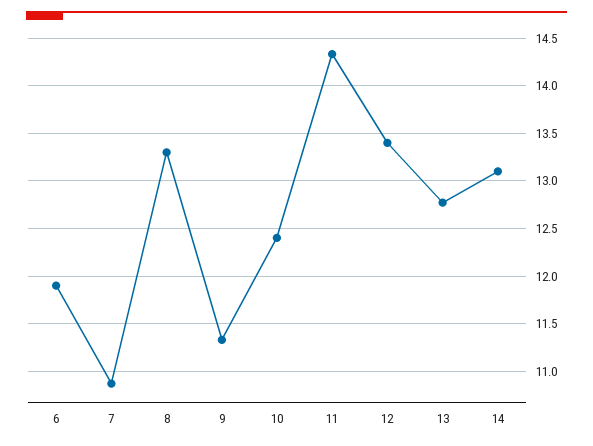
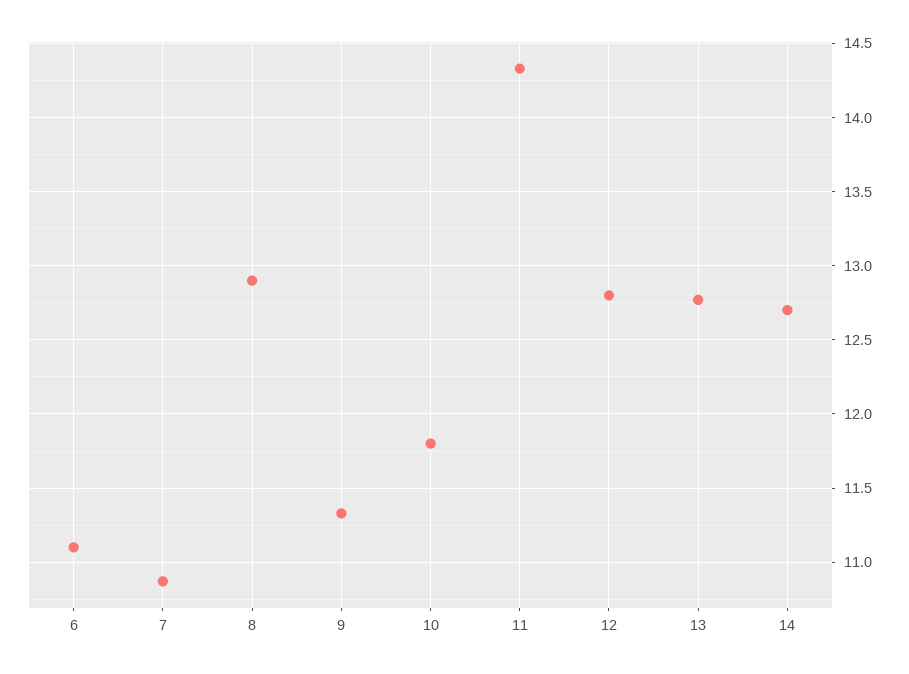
  {
-   "6": 11.9,
+   "6": 11.1,
    "7": 10.85,
-   "8": 13.3,
+   "8": 12.9,
    "9": 11.35,
-   "10": 12.4,
+   "10": 11.8,
    "11": 14.35,
-   "12": 13.4,
+   "12": 12.8,
    "13": 12.75,
-   "14": 13.1
+   "14": 12.7
  }

